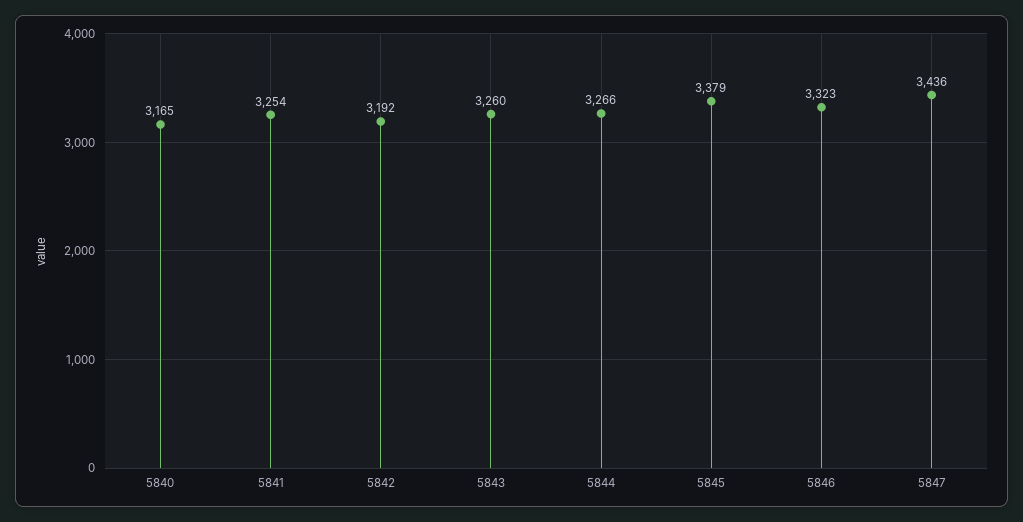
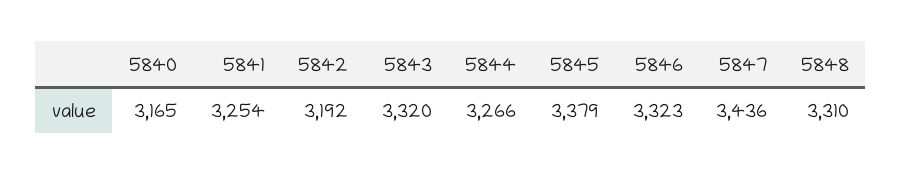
  {
    "5840": 3165,
    "5841": 3254,
    "5842": 3192,
-   "5843": 3260,
+   "5843": 3320,
    "5844": 3266,
    "5845": 3379,
    "5846": 3323,
-   "5847": 3436
+   "5847": 3436,
+   "5848": 3310
  }

